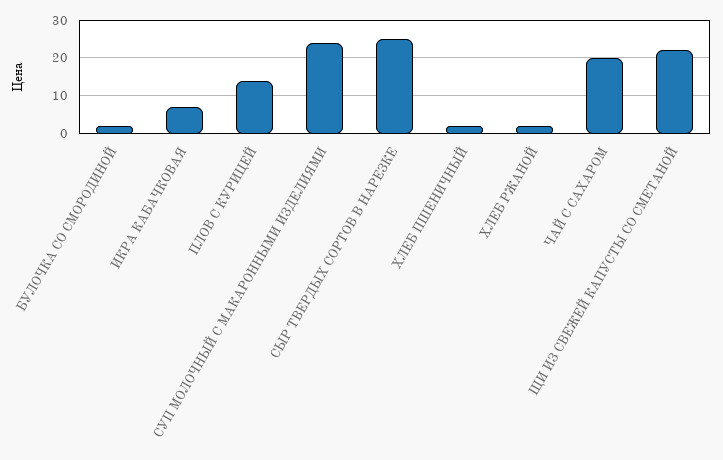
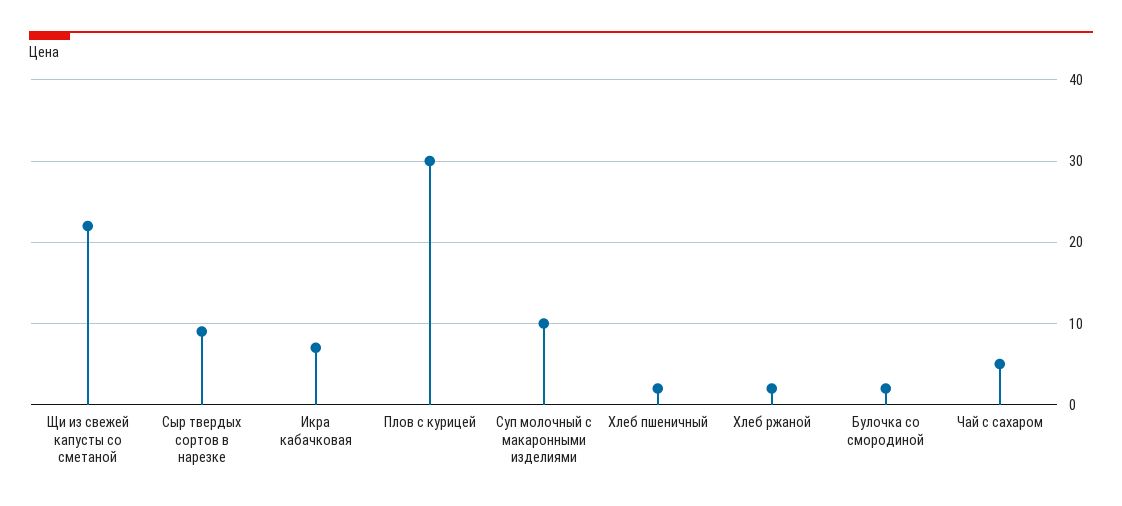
  {
    "БУЛОЧКА СО СМОРОДИНОЙ": 2,
    "ИКРА КАБАЧКОВАЯ": 7,
-   "ПЛОВ С КУРИЦЕЙ": 15,
+   "ПЛОВ С КУРИЦЕЙ": 30,
-   "СУП МОЛОЧНЫЙ С МАКАРОННЫМИ ИЗДЕЛИЯМИ": 25,
+   "СУП МОЛОЧНЫЙ С МАКАРОННЫМИ ИЗДЕЛИЯМИ": 10,
-   "СЫР ТВЕРДЫХ СОРТОВ В НАРЕЗКЕ": 25,
+   "СЫР ТВЕРДЫХ СОРТОВ В НАРЕЗКЕ": 9,
    "ХЛЕБ ПШЕНИЧНЫЙ": 2,
    "ХЛЕБ РЖАНОЙ": 2,
-   "ЧАЙ С САХАРОМ": 20,
+   "ЧАЙ С САХАРОМ": 5,
    "ЩИ ИЗ СВЕЖЕЙ КАПУСТЫ СО СМЕТАНОЙ": 22
  }

